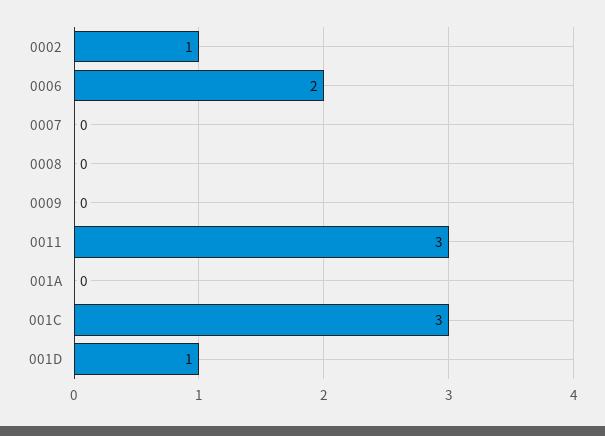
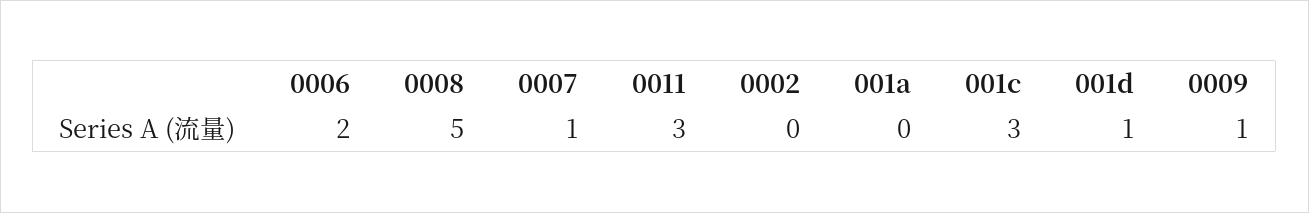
  {
-   "0002": 1,
+   "0002": 0,
    "0006": 2,
-   "0007": 0,
+   "0007": 1,
-   "0008": 0,
+   "0008": 5,
-   "0009": 0,
+   "0009": 1,
    "0011": 3,
    "001A": 0,
    "001C": 3,
    "001D": 1
  }

